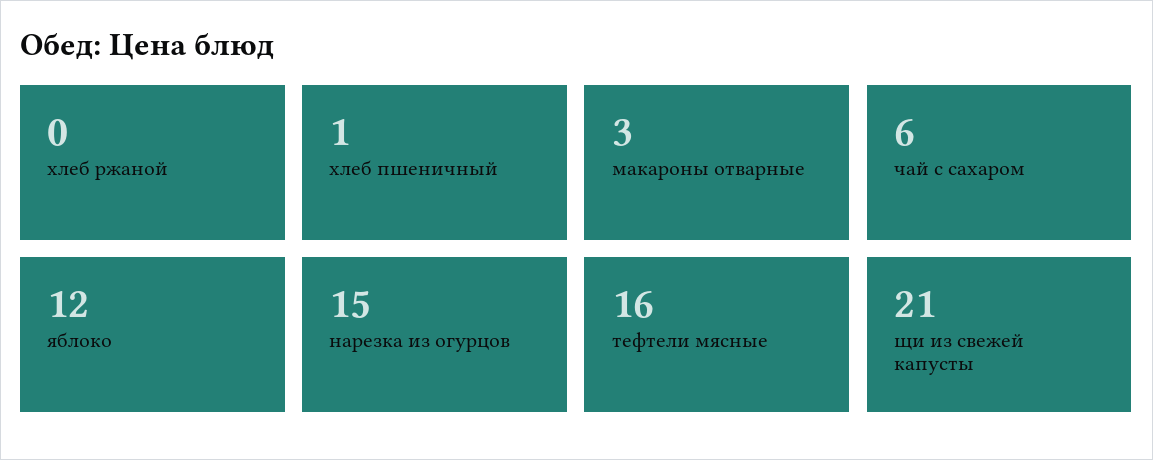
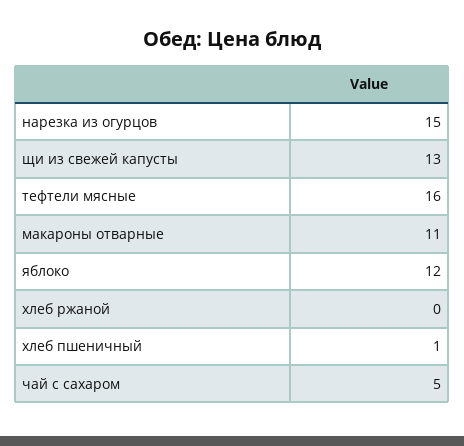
  {
    "хлеб ржаной": 0,
    "хлеб пшеничный": 1,
-   "макароны отварные": 3,
+   "макароны отварные": 11,
-   "чай с сахаром": 6,
+   "чай с сахаром": 5,
    "яблоко": 12,
    "нарезка из огурцов": 15,
    "тефтели мясные": 16,
-   "щи из свежей капусты": 21
+   "щи из свежей капусты": 13
  }

